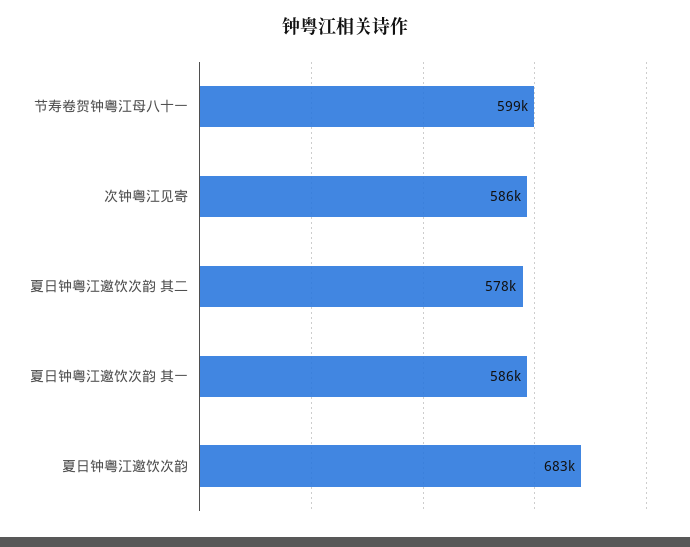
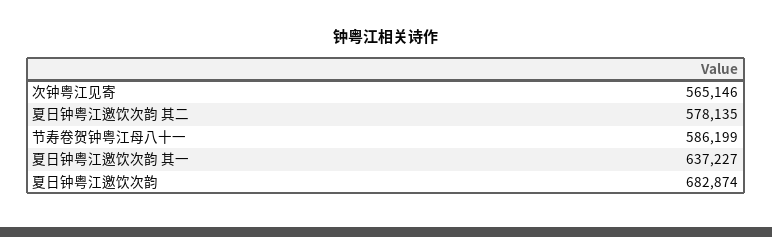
  {
-   "节寿卷贺钟粤江母八十一": 599000,
+   "节寿卷贺钟粤江母八十一": 586199,
-   "次钟粤江见寄": 586000,
+   "次钟粤江见寄": 565146,
    "夏日钟粤江邀饮次韵 其二": 578135,
-   "夏日钟粤江邀饮次韵 其一": 586000,
+   "夏日钟粤江邀饮次韵 其一": 637227,
    "夏日钟粤江邀饮次韵": 682874
  }

